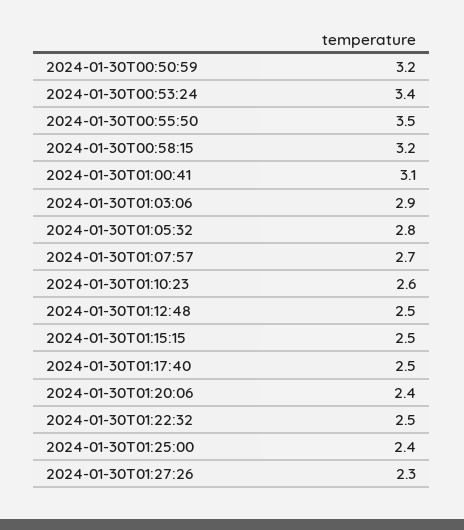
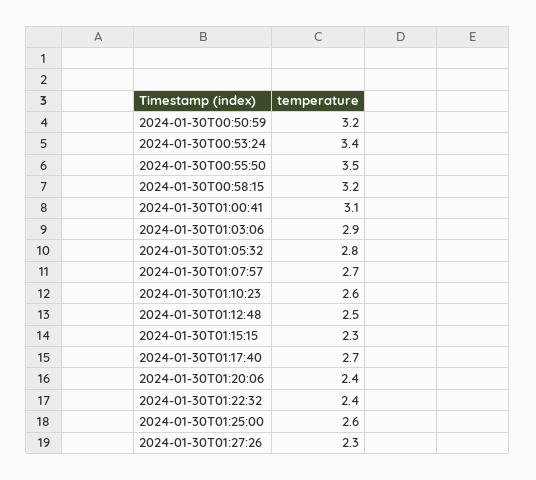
  {
    "2024-01-30T00:50:59": 3.2,
    "2024-01-30T00:53:24": 3.4,
    "2024-01-30T00:55:50": 3.5,
    "2024-01-30T00:58:15": 3.2,
    "2024-01-30T01:00:41": 3.1,
    "2024-01-30T01:03:06": 2.9,
    "2024-01-30T01:05:32": 2.8,
    "2024-01-30T01:07:57": 2.7,
    "2024-01-30T01:10:23": 2.6,
    "2024-01-30T01:12:48": 2.5,
-   "2024-01-30T01:15:15": 2.5,
+   "2024-01-30T01:15:15": 2.3,
-   "2024-01-30T01:17:40": 2.5,
+   "2024-01-30T01:17:40": 2.7,
    "2024-01-30T01:20:06": 2.4,
-   "2024-01-30T01:22:32": 2.5,
+   "2024-01-30T01:22:32": 2.4,
-   "2024-01-30T01:25:00": 2.4,
+   "2024-01-30T01:25:00": 2.6,
    "2024-01-30T01:27:26": 2.3
  }

